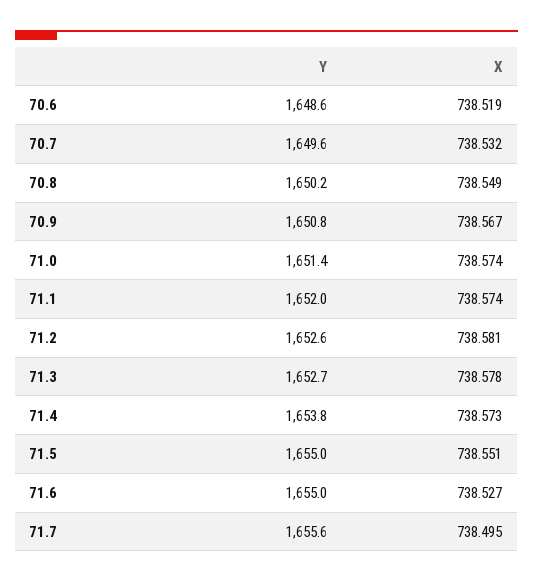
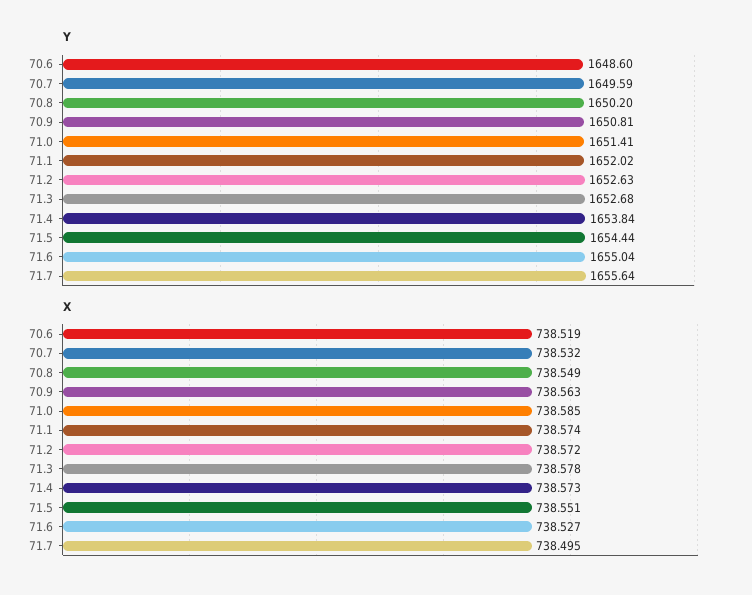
  {
    "Y": {
      "70.6": 1648.6,
      "70.7": 1649.59,
      "70.8": 1650.2,
      "70.9": 1650.81,
      "71.0": 1651.41,
      "71.1": 1652.02,
      "71.2": 1652.63,
      "71.3": 1652.68,
      "71.4": 1653.84,
-     "71.5": 1655,
+     "71.5": 1654.44,
      "71.6": 1655.04,
      "71.7": 1655.64
    },
    "X": {
      "70.6": 738.519,
      "70.7": 738.532,
      "70.8": 738.549,
-     "70.9": 738.567,
+     "70.9": 738.563,
-     "71.0": 738.574,
+     "71.0": 738.585,
      "71.1": 738.574,
-     "71.2": 738.581,
+     "71.2": 738.572,
      "71.3": 738.578,
      "71.4": 738.573,
      "71.5": 738.551,
      "71.6": 738.527,
      "71.7": 738.495
    }
  }

